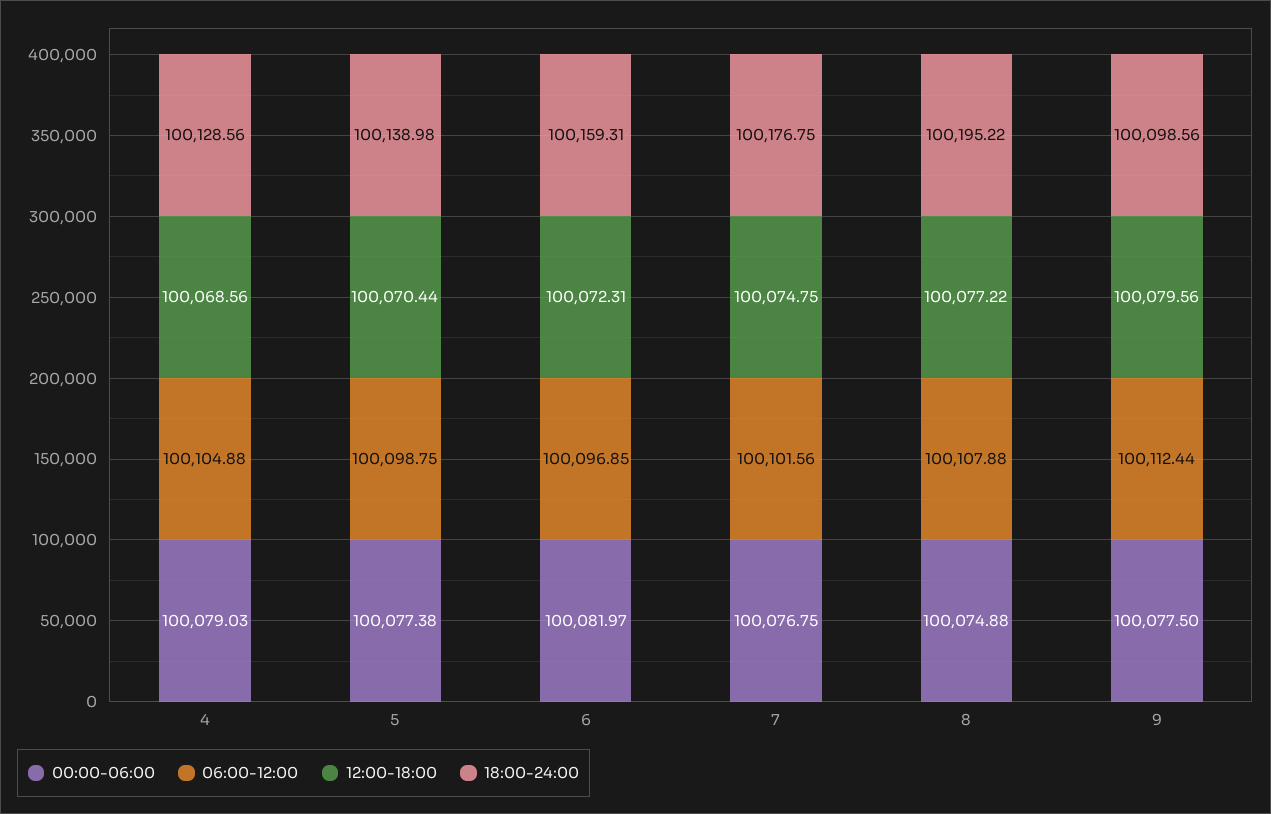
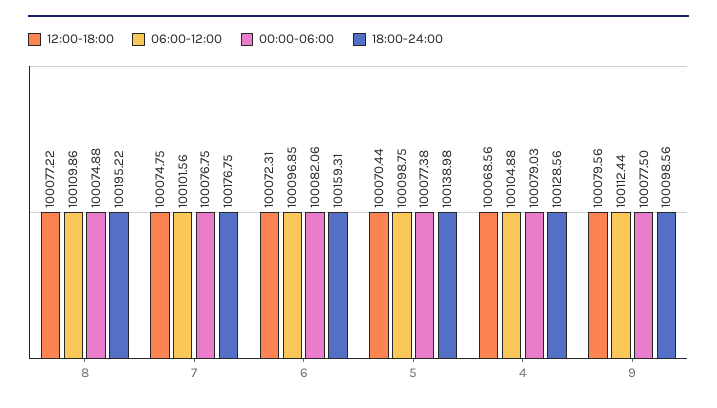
  {
    "00:00-06:00": {
      "4": 100079.03,
      "5": 100077.38,
-     "6": 100081.97,
+     "6": 100082.06,
      "7": 100076.75,
      "8": 100074.88,
      "9": 100077.5
    },
    "06:00-12:00": {
      "4": 100104.88,
      "5": 100098.75,
      "6": 100096.85,
      "7": 100101.56,
-     "8": 100107.88,
+     "8": 100109.86,
      "9": 100112.44
    },
    "12:00-18:00": {
      "4": 100068.56,
      "5": 100070.44,
      "6": 100072.31,
      "7": 100074.75,
      "8": 100077.22,
      "9": 100079.56
    },
    "18:00-24:00": {
      "4": 100128.56,
      "5": 100138.98,
      "6": 100159.31,
      "7": 100176.75,
      "8": 100195.22,
      "9": 100098.56
    }
  }

